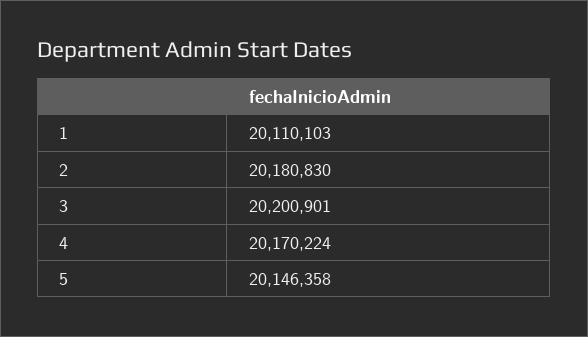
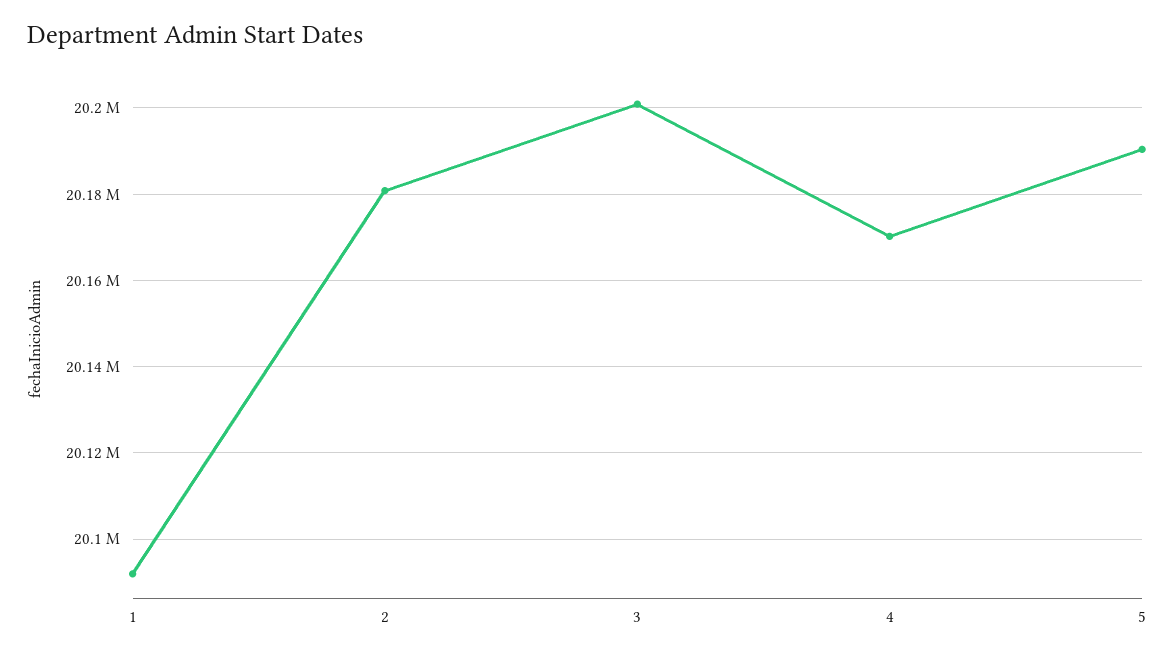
  {
-   "1": 20110103,
+   "1": 20092000,
    "2": 20180830,
    "3": 20200901,
    "4": 20170224,
-   "5": 20146358
+   "5": 20190000
  }

